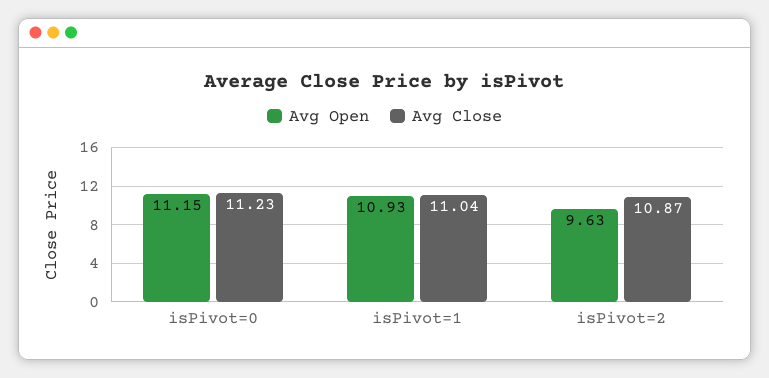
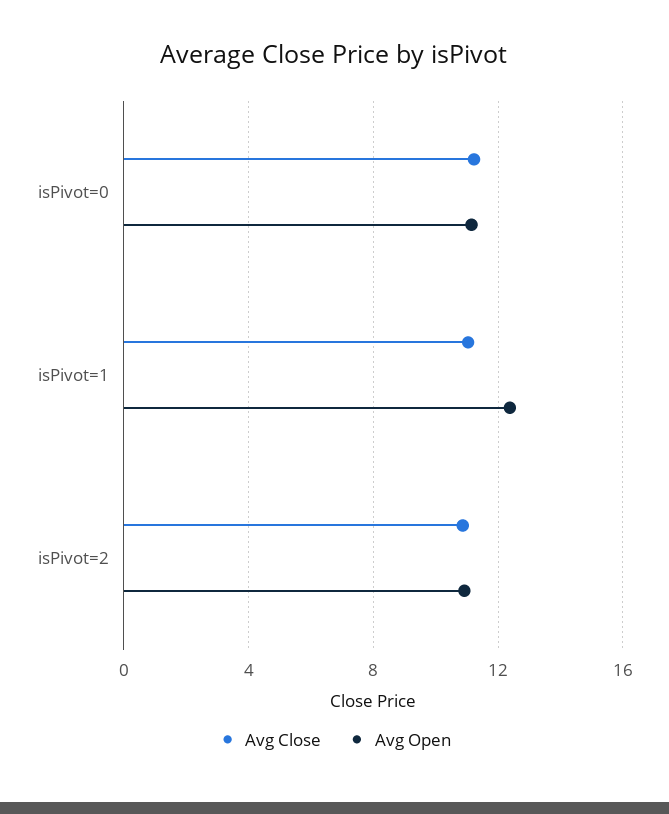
  {
    "Avg Open": {
      "isPivot=0": 11.15,
-     "isPivot=1": 10.93,
+     "isPivot=1": 12.5,
-     "isPivot=2": 9.63
+     "isPivot=2": 11
    },
    "Avg Close": {
      "isPivot=0": 11.23,
      "isPivot=1": 11.04,
      "isPivot=2": 10.87
    }
  }

